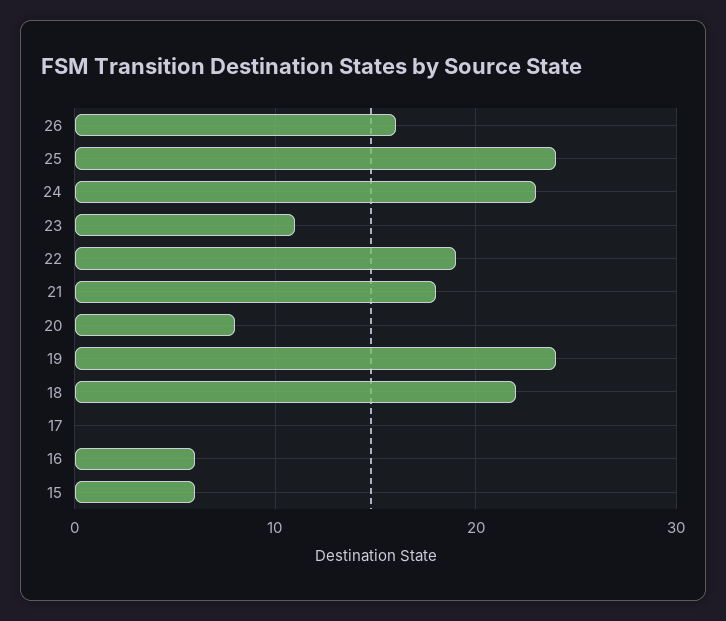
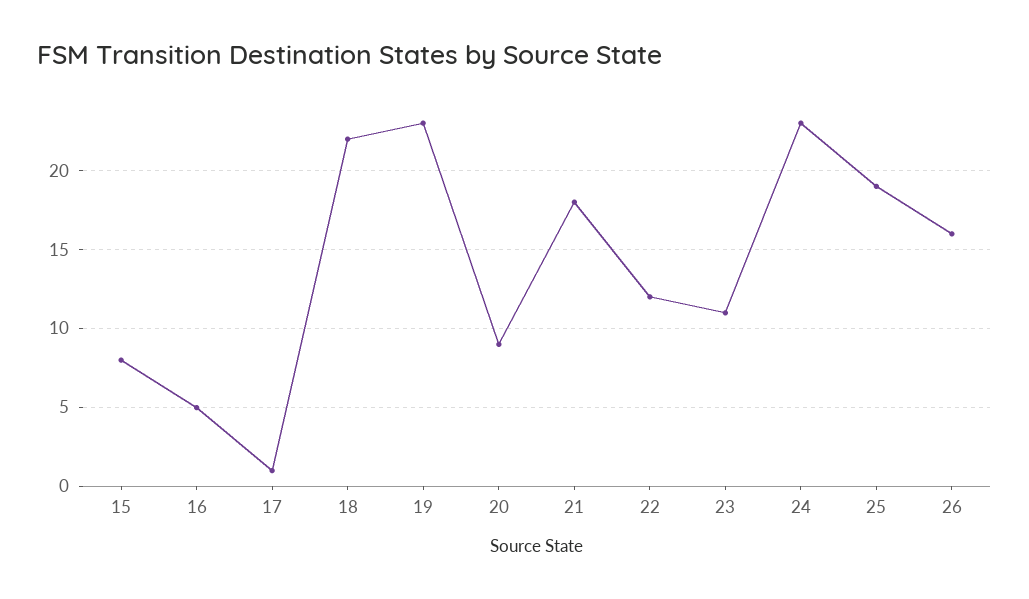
  {
    "26": 16,
-   "25": 24,
+   "25": 19,
    "24": 23,
    "23": 11,
-   "22": 19,
+   "22": 12,
    "21": 18,
-   "20": 8,
+   "20": 9,
-   "19": 24,
+   "19": 23,
    "18": 22,
-   "17": 0,
+   "17": 1,
-   "16": 6,
+   "16": 5,
-   "15": 6
+   "15": 8
  }

